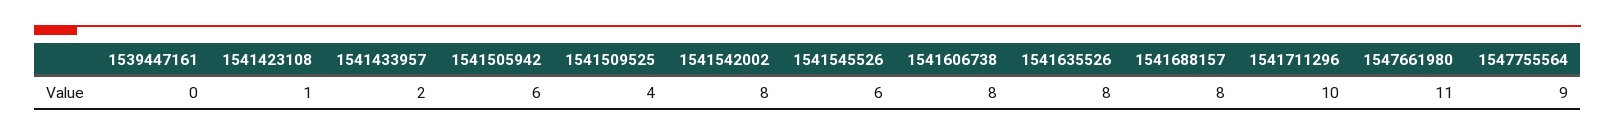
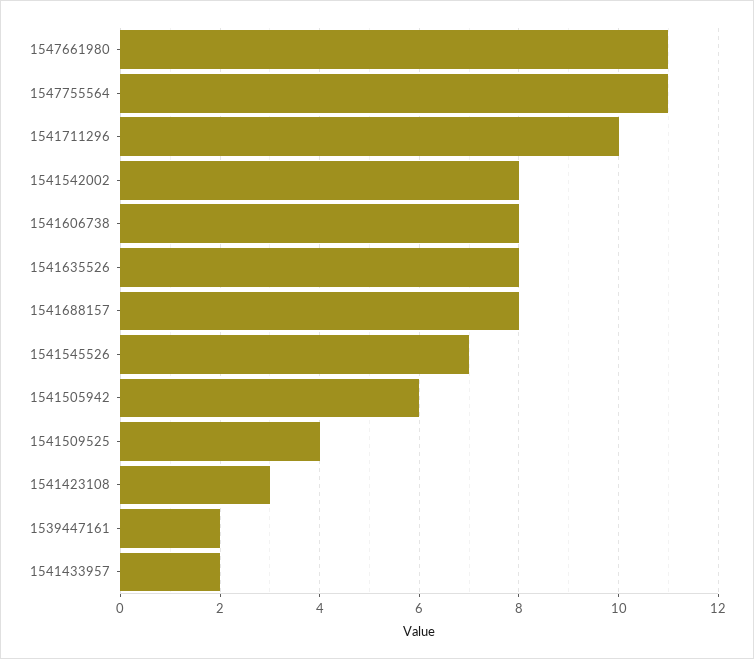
  {
-   "1539447161": 0,
+   "1539447161": 2,
-   "1541423108": 1,
+   "1541423108": 3,
    "1541433957": 2,
    "1541505942": 6,
    "1541509525": 4,
    "1541542002": 8,
-   "1541545526": 6,
+   "1541545526": 7,
    "1541606738": 8,
    "1541635526": 8,
    "1541688157": 8,
    "1541711296": 10,
    "1547661980": 11,
-   "1547755564": 9
+   "1547755564": 11
  }

